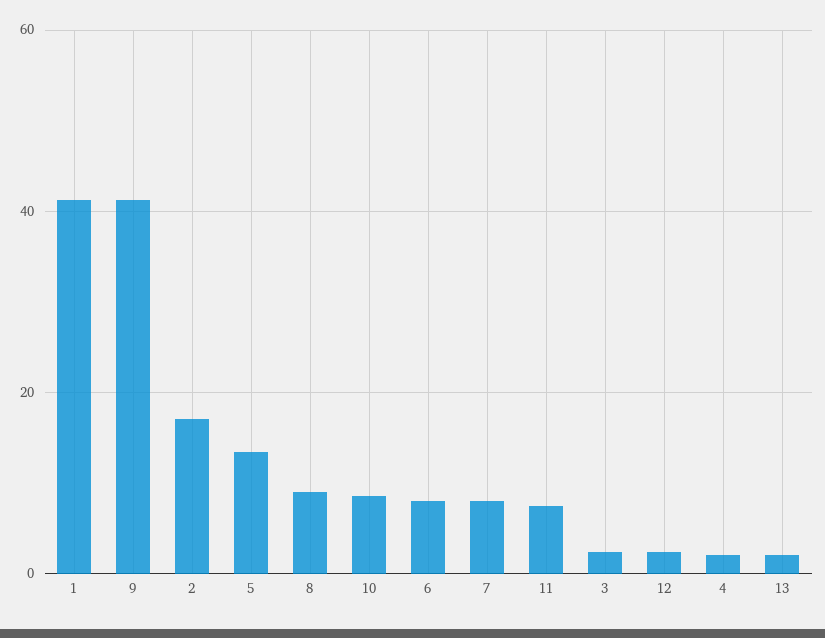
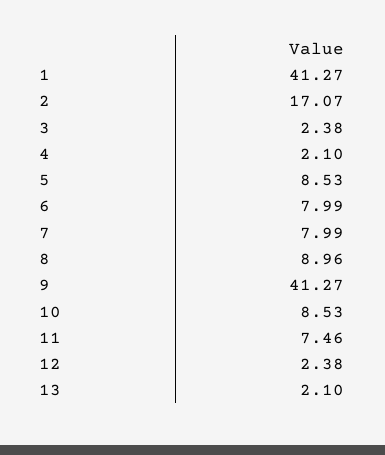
  {
    "1": 41.27,
    "9": 41.27,
    "2": 17.07,
-   "5": 14,
+   "5": 8.53,
    "8": 8.96,
    "10": 8.53,
    "6": 7.99,
    "7": 7.99,
    "11": 7.46,
    "3": 2.38,
    "12": 2.38,
    "4": 2.1,
    "13": 2.1
  }

